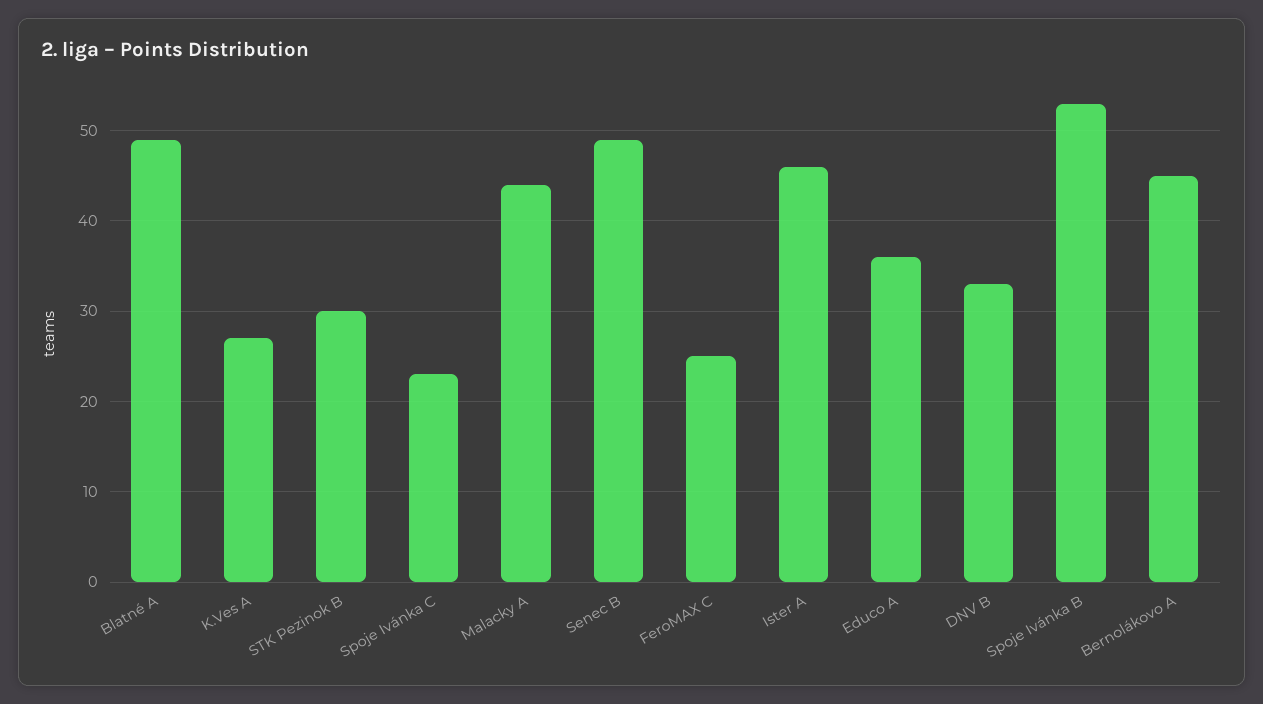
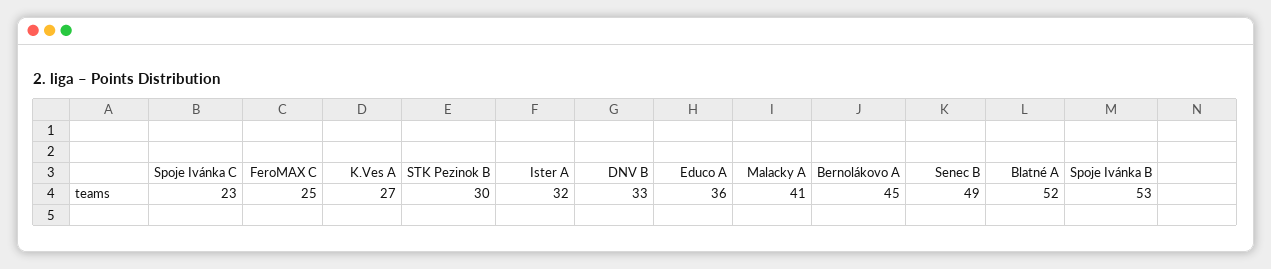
  {
-   "Blatné A": 49,
+   "Blatné A": 52,
    "K.Ves A": 27,
    "STK Pezinok B": 30,
    "Spoje Ivánka C": 23,
-   "Malacky A": 44,
+   "Malacky A": 41,
    "Senec B": 49,
    "FeroMAX C": 25,
-   "Ister A": 46,
+   "Ister A": 32,
    "Educo A": 36,
    "DNV B": 33,
    "Spoje Ivánka B": 53,
    "Bernolákovo A": 45
  }

